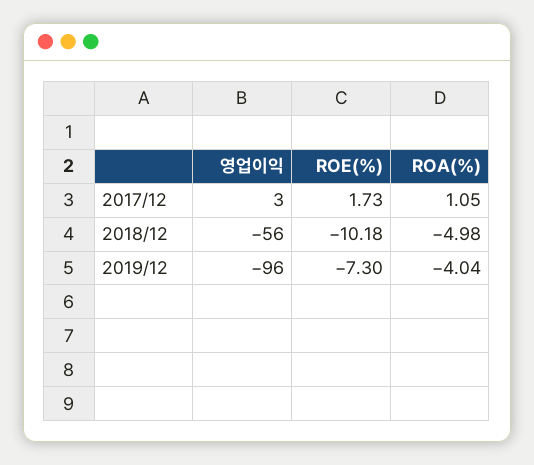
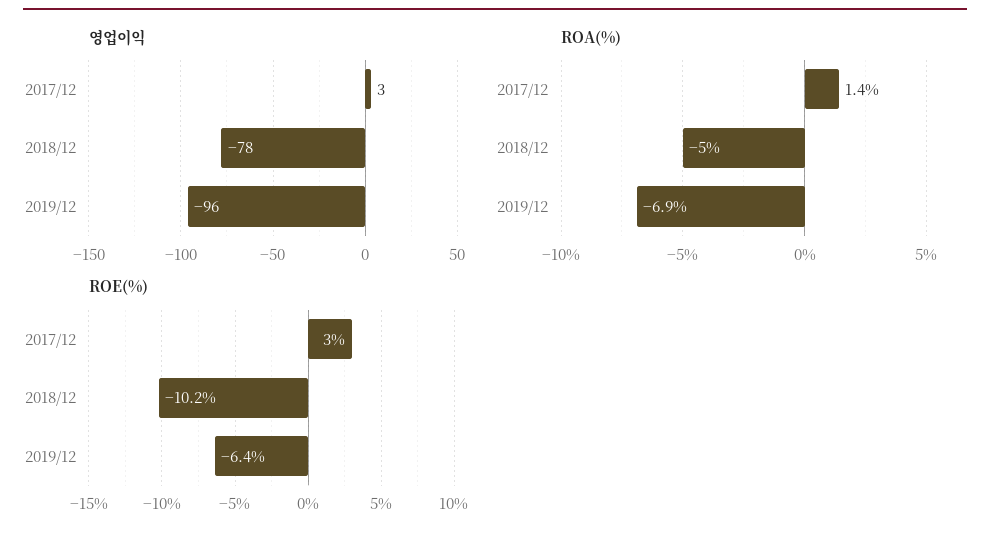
  {
    "영업이익": {
      "2017/12": 3,
-     "2018/12": -56,
+     "2018/12": -78,
      "2019/12": -96
    },
    "ROE(%)": {
-     "2017/12": 1.73,
+     "2017/12": 3,
      "2018/12": -10.18,
-     "2019/12": -7.3
+     "2019/12": -6.4
    },
    "ROA(%)": {
-     "2017/12": 1.05,
+     "2017/12": 1.4,
      "2018/12": -4.98,
-     "2019/12": -4.04
+     "2019/12": -6.9
    }
  }

